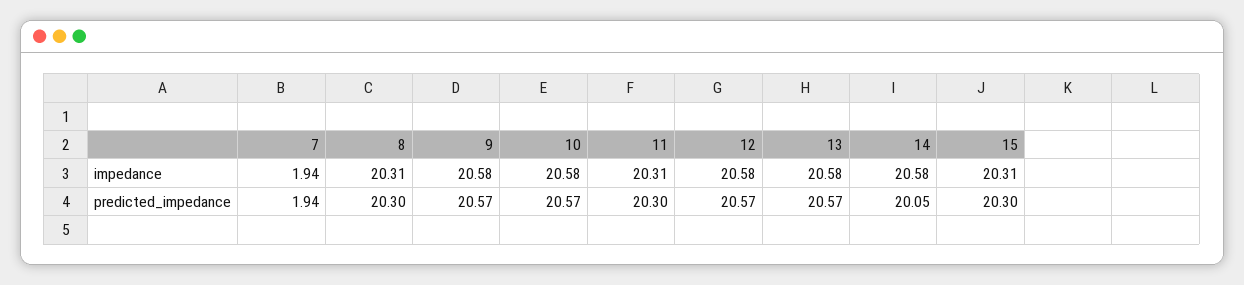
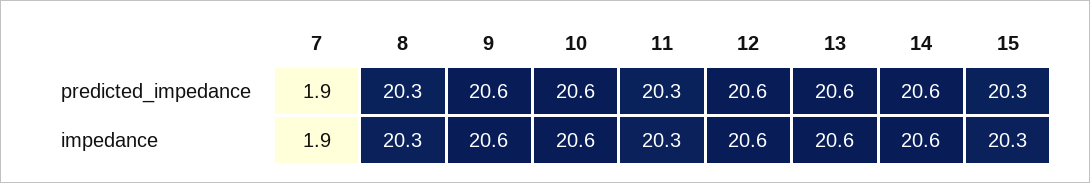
  {
    "7": {
      "impedance": 1.94,
      "predicted_impedance": 1.94
    },
    "8": {
      "impedance": 20.31,
      "predicted_impedance": 20.3
    },
    "9": {
      "impedance": 20.58,
      "predicted_impedance": 20.57
    },
    "10": {
      "impedance": 20.58,
      "predicted_impedance": 20.57
    },
    "11": {
      "impedance": 20.31,
      "predicted_impedance": 20.3
    },
    "12": {
      "impedance": 20.58,
      "predicted_impedance": 20.57
    },
    "13": {
      "impedance": 20.58,
      "predicted_impedance": 20.57
    },
    "14": {
      "impedance": 20.58,
-     "predicted_impedance": 20.05
+     "predicted_impedance": 20.6
    },
    "15": {
      "impedance": 20.31,
      "predicted_impedance": 20.3
    }
  }

